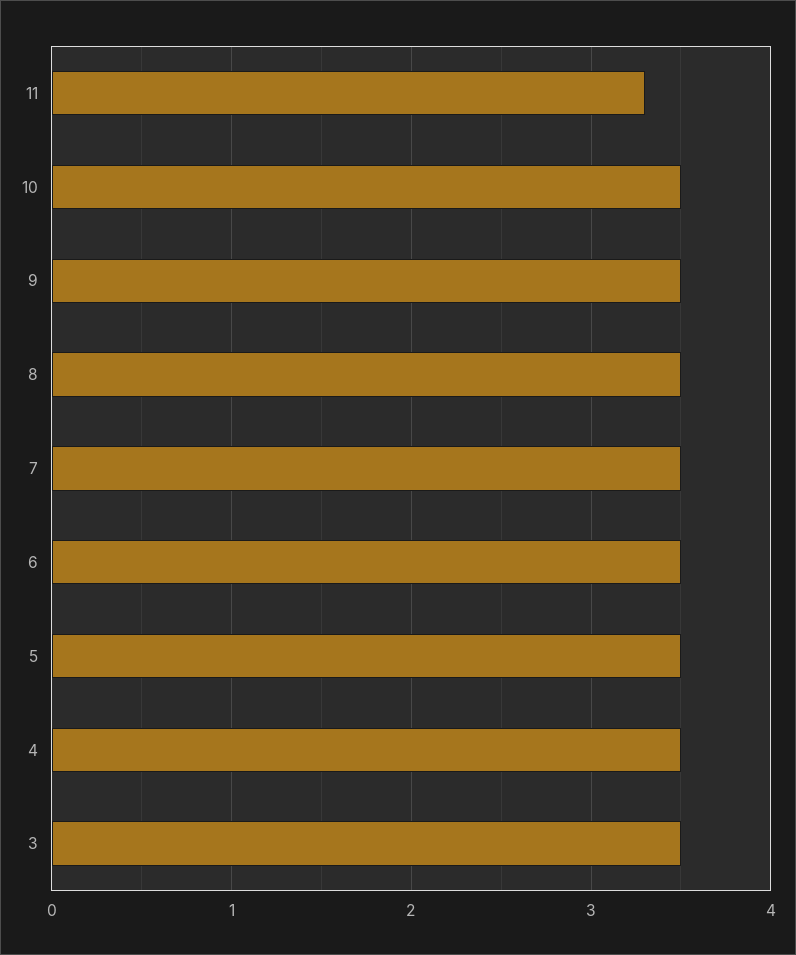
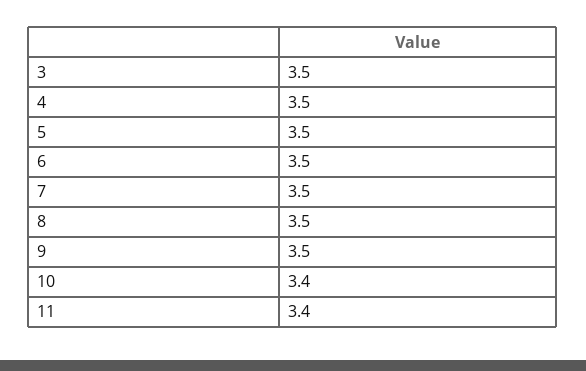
  {
-   "11": 3.3,
+   "11": 3.4,
-   "10": 3.5,
+   "10": 3.4,
    "9": 3.5,
    "8": 3.5,
    "7": 3.5,
    "6": 3.5,
    "5": 3.5,
    "4": 3.5,
    "3": 3.5
  }

